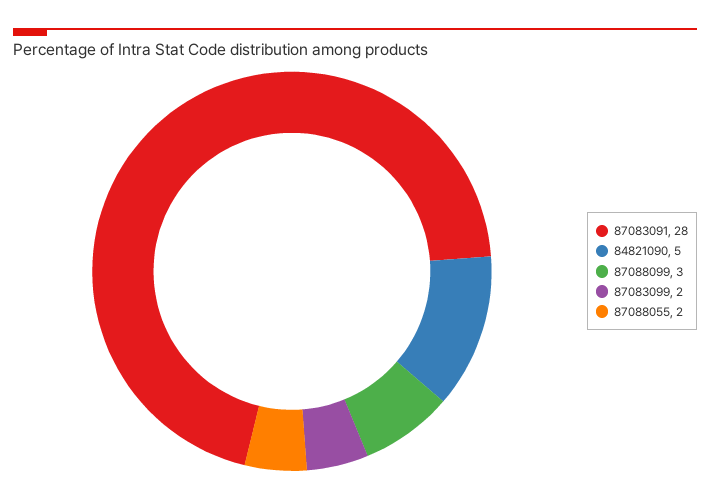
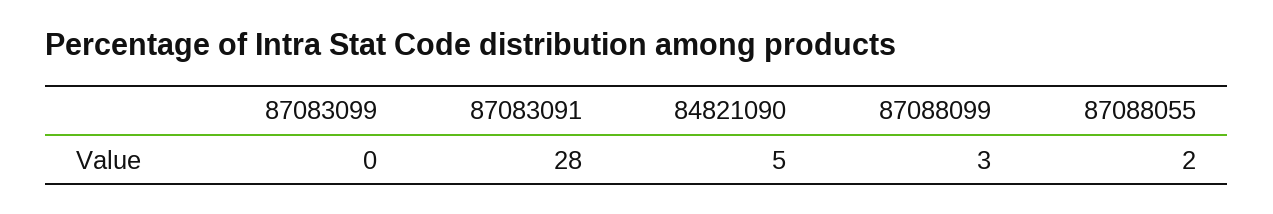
  {
    "87083091": 28,
    "84821090": 5,
    "87088099": 3,
-   "87083099": 2,
+   "87083099": 0,
    "87088055": 2
  }

